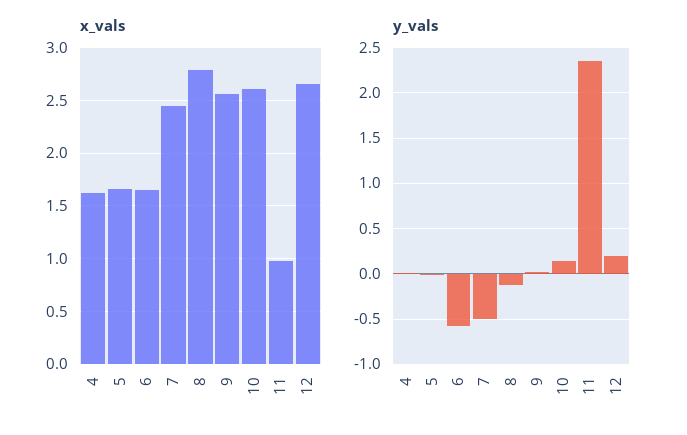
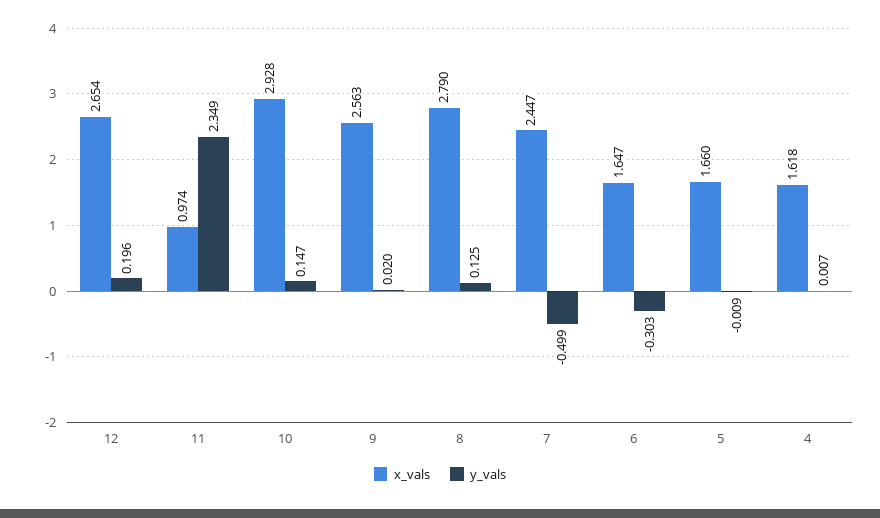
  {
    "x_vals": {
      "4": 1.618,
      "5": 1.66,
      "6": 1.647,
      "7": 2.447,
      "8": 2.79,
      "9": 2.563,
-     "10": 2.6,
+     "10": 2.928,
      "11": 0.974,
      "12": 2.654
    },
    "y_vals": {
      "4": 0.007,
      "5": -0.009,
-     "6": -0.6,
+     "6": -0.303,
      "7": -0.499,
-     "8": -0.1,
+     "8": 0.125,
      "9": 0.02,
      "10": 0.147,
      "11": 2.349,
      "12": 0.196
    }
  }

